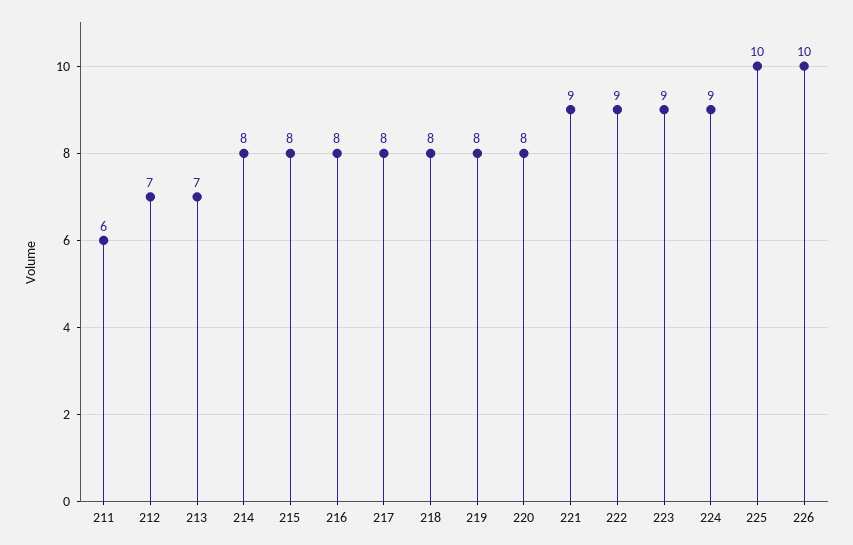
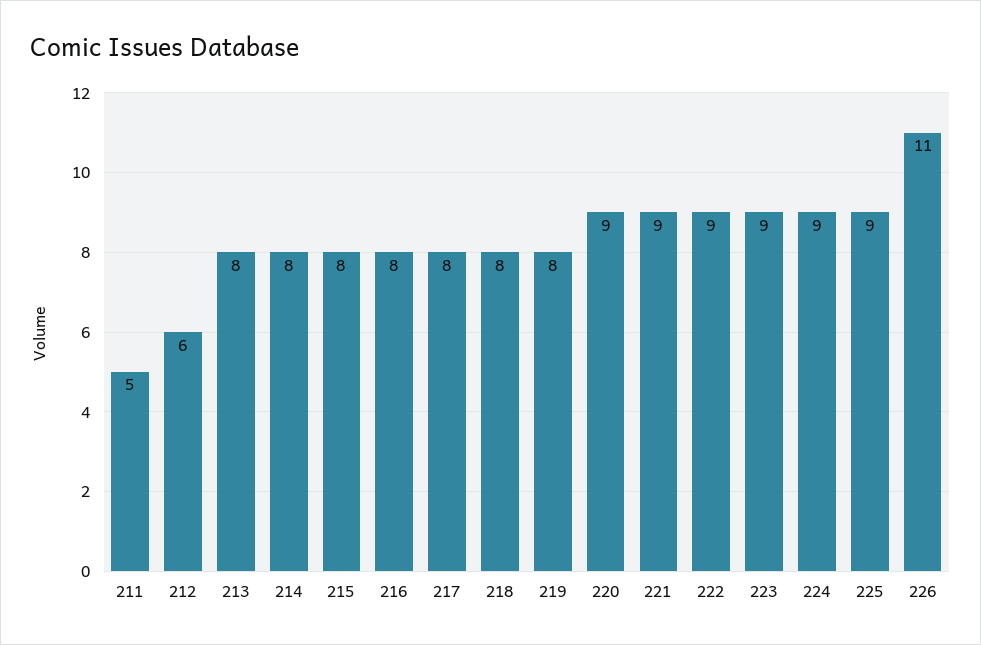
  {
-   "211": 6,
+   "211": 5,
-   "212": 7,
+   "212": 6,
-   "213": 7,
+   "213": 8,
    "214": 8,
    "215": 8,
    "216": 8,
    "217": 8,
    "218": 8,
    "219": 8,
-   "220": 8,
+   "220": 9,
    "221": 9,
    "222": 9,
    "223": 9,
    "224": 9,
-   "225": 10,
+   "225": 9,
-   "226": 10
+   "226": 11
  }

